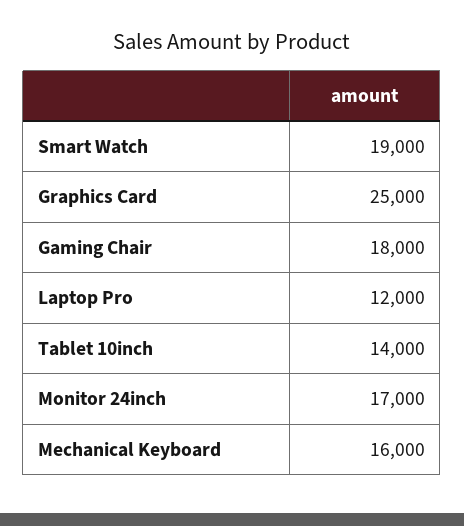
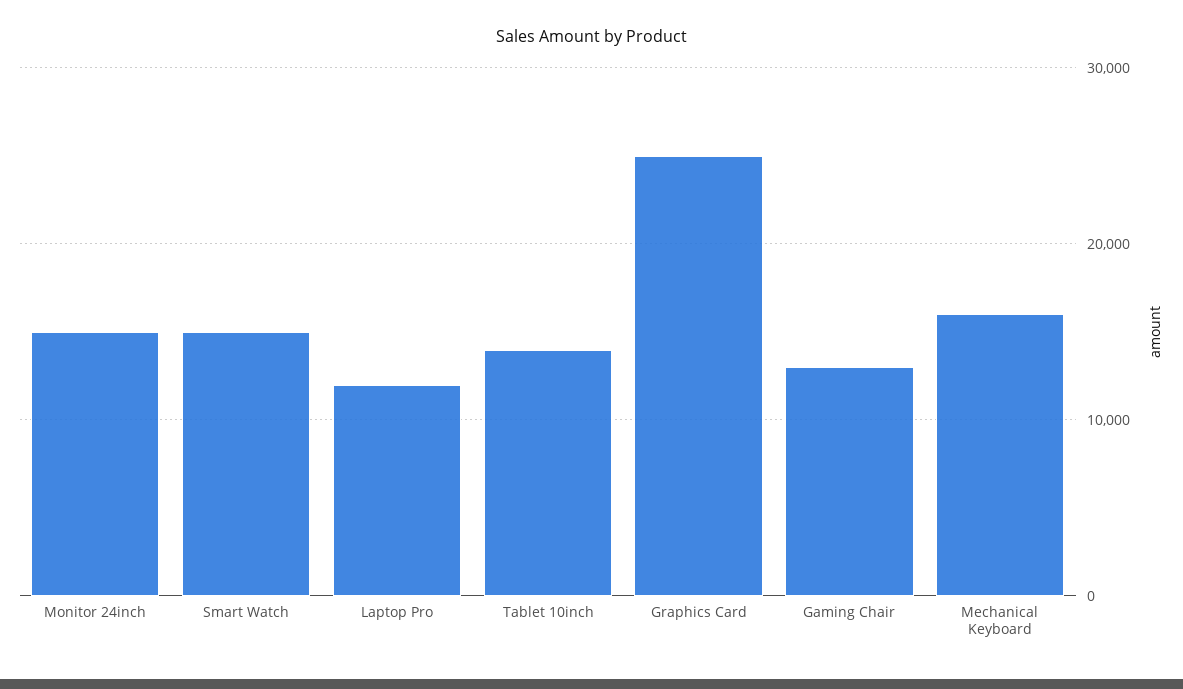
  {
-   "Smart Watch": 19000,
+   "Smart Watch": 15000,
    "Graphics Card": 25000,
-   "Gaming Chair": 18000,
+   "Gaming Chair": 13000,
    "Laptop Pro": 12000,
    "Tablet 10inch": 14000,
-   "Monitor 24inch": 17000,
+   "Monitor 24inch": 15000,
    "Mechanical Keyboard": 16000
  }

